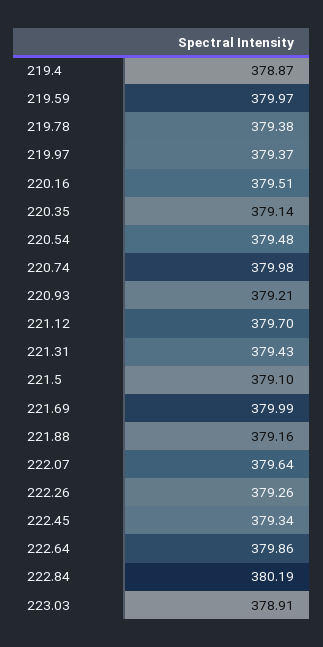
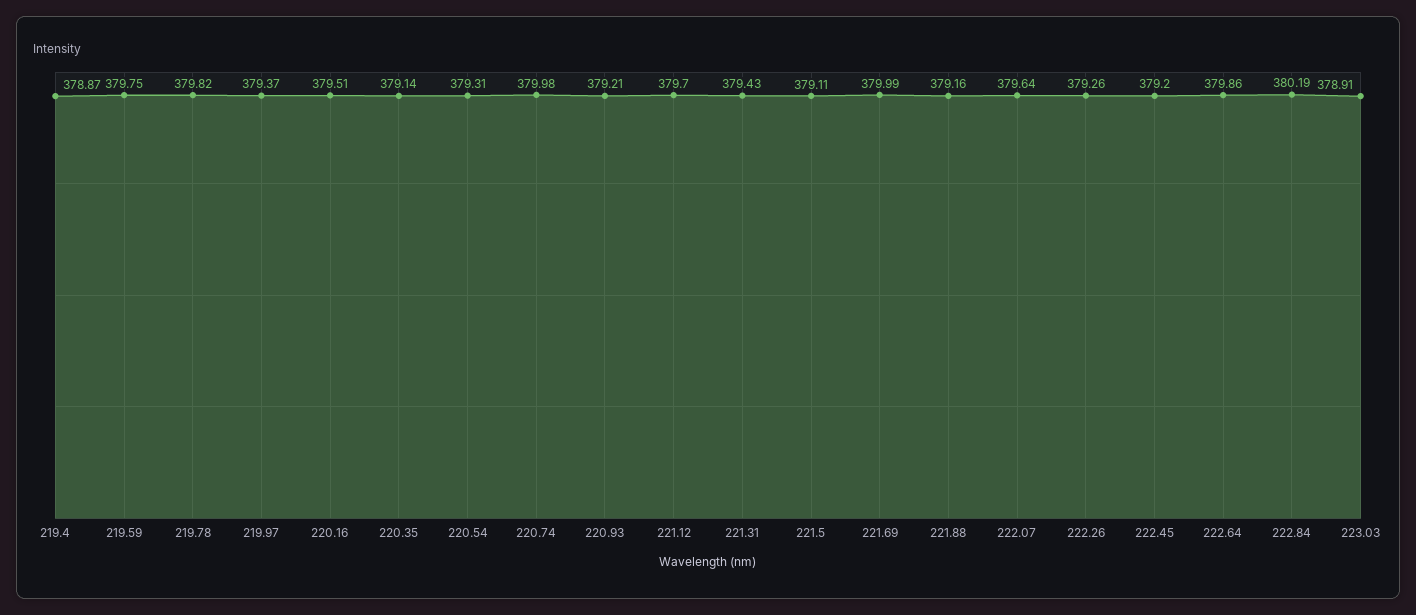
  {
    "219.4": 378.87,
-   "219.59": 379.97,
+   "219.59": 379.75,
-   "219.78": 379.38,
+   "219.78": 379.82,
    "219.97": 379.37,
    "220.16": 379.51,
    "220.35": 379.14,
-   "220.54": 379.48,
+   "220.54": 379.31,
    "220.74": 379.98,
    "220.93": 379.21,
    "221.12": 379.7,
    "221.31": 379.43,
-   "221.5": 379.1,
+   "221.5": 379.11,
    "221.69": 379.99,
    "221.88": 379.16,
    "222.07": 379.64,
    "222.26": 379.26,
-   "222.45": 379.34,
+   "222.45": 379.2,
    "222.64": 379.86,
    "222.84": 380.19,
    "223.03": 378.91
  }

